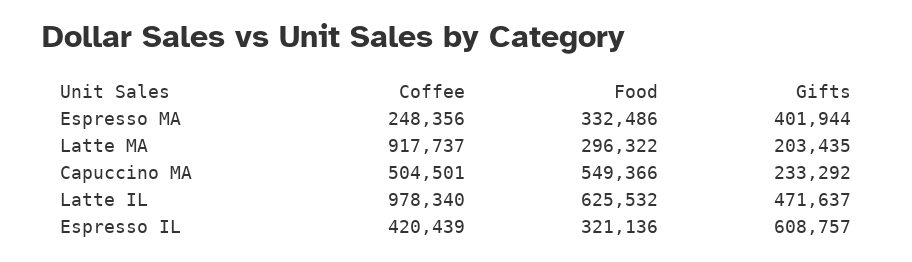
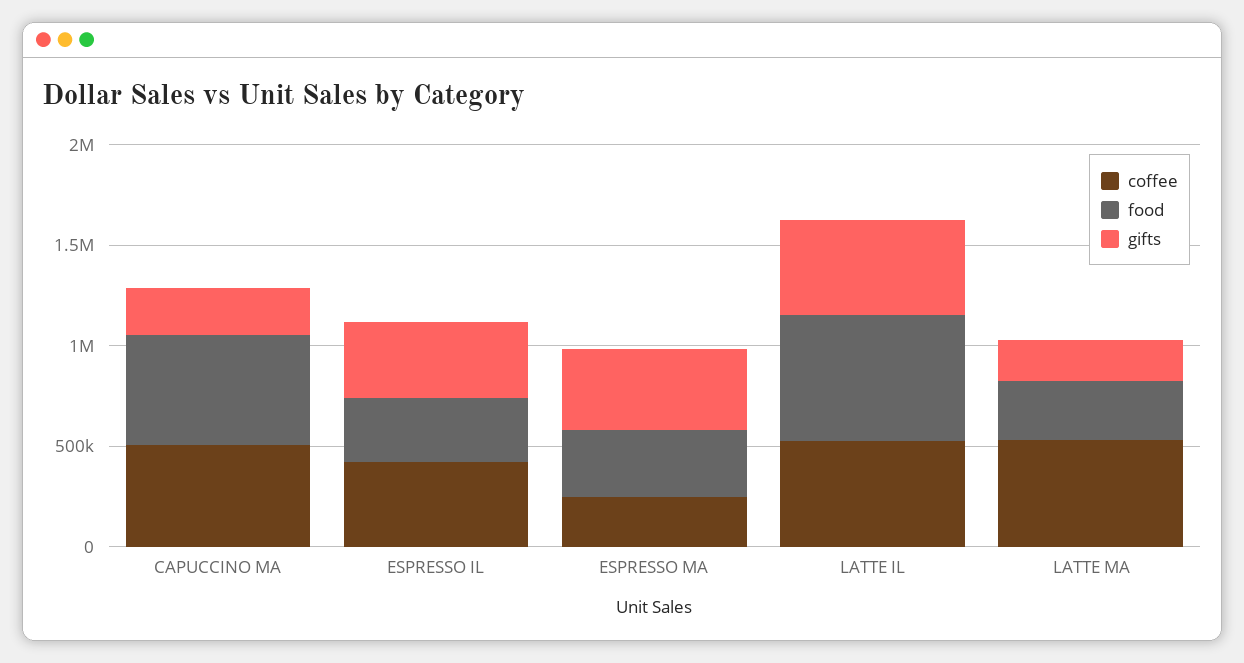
  {
    "Coffee": {
      "Espresso MA": 248356,
-     "Latte MA": 917737,
+     "Latte MA": 500000,
      "Capuccino MA": 504501,
-     "Latte IL": 978340,
+     "Latte IL": 500000,
      "Espresso IL": 420439
    },
    "Food": {
      "Espresso MA": 332486,
      "Latte MA": 296322,
      "Capuccino MA": 549366,
      "Latte IL": 625532,
      "Espresso IL": 321136
    },
    "Gifts": {
      "Espresso MA": 401944,
      "Latte MA": 203435,
      "Capuccino MA": 233292,
      "Latte IL": 471637,
-     "Espresso IL": 608757
+     "Espresso IL": 400000
    }
  }

